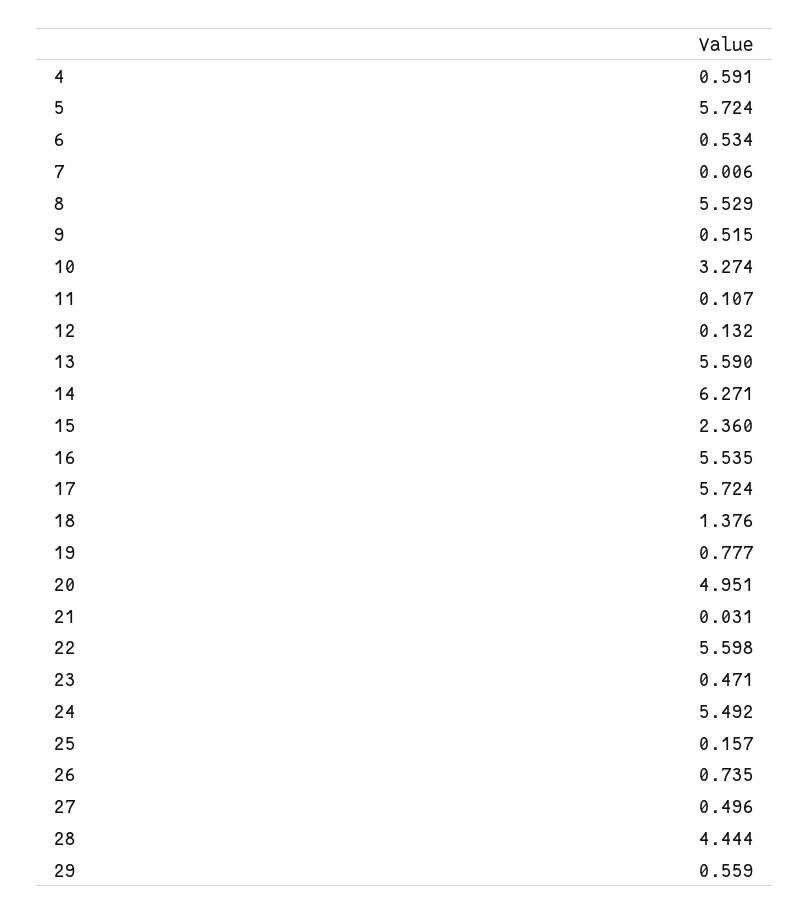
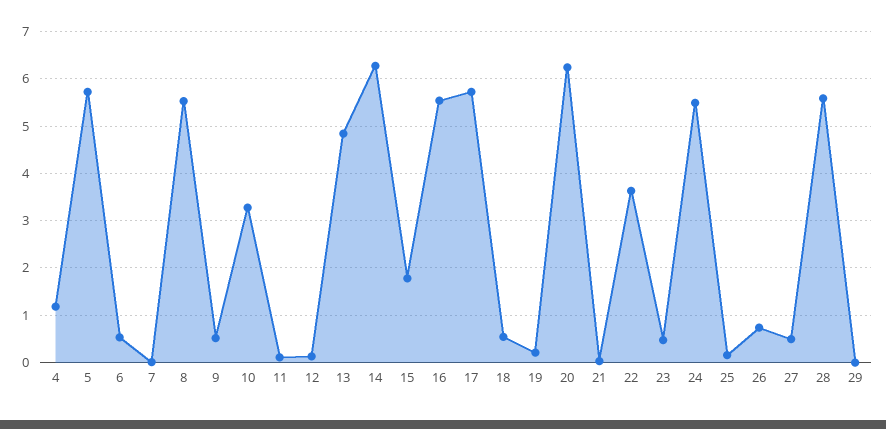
  {
-   "4": 0.591,
+   "4": 1.2,
    "5": 5.724,
    "6": 0.534,
    "7": 0.006,
    "8": 5.529,
    "9": 0.515,
    "10": 3.274,
    "11": 0.107,
    "12": 0.132,
-   "13": 5.59,
+   "13": 4.8,
    "14": 6.271,
-   "15": 2.36,
+   "15": 1.8,
    "16": 5.535,
    "17": 5.724,
-   "18": 1.376,
+   "18": 0.6,
-   "19": 0.777,
+   "19": 0.2,
-   "20": 4.951,
+   "20": 6.2,
    "21": 0.031,
-   "22": 5.598,
+   "22": 3.6,
    "23": 0.471,
    "24": 5.492,
    "25": 0.157,
    "26": 0.735,
    "27": 0.496,
-   "28": 4.444,
+   "28": 5.6,
-   "29": 0.559
+   "29": 0
  }

